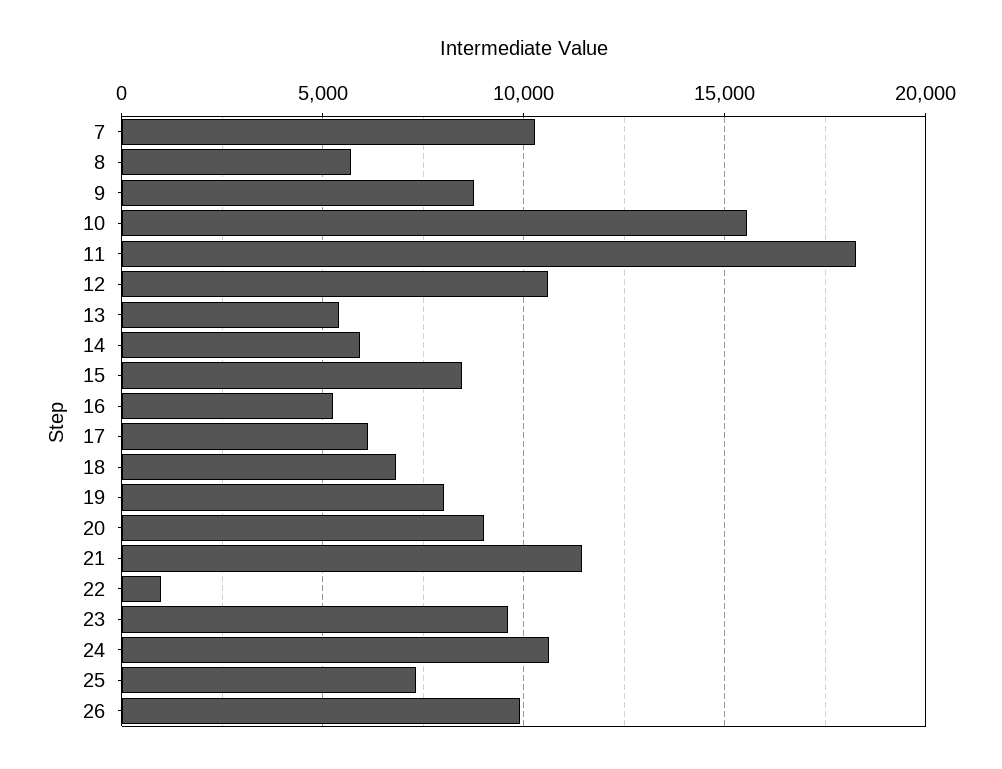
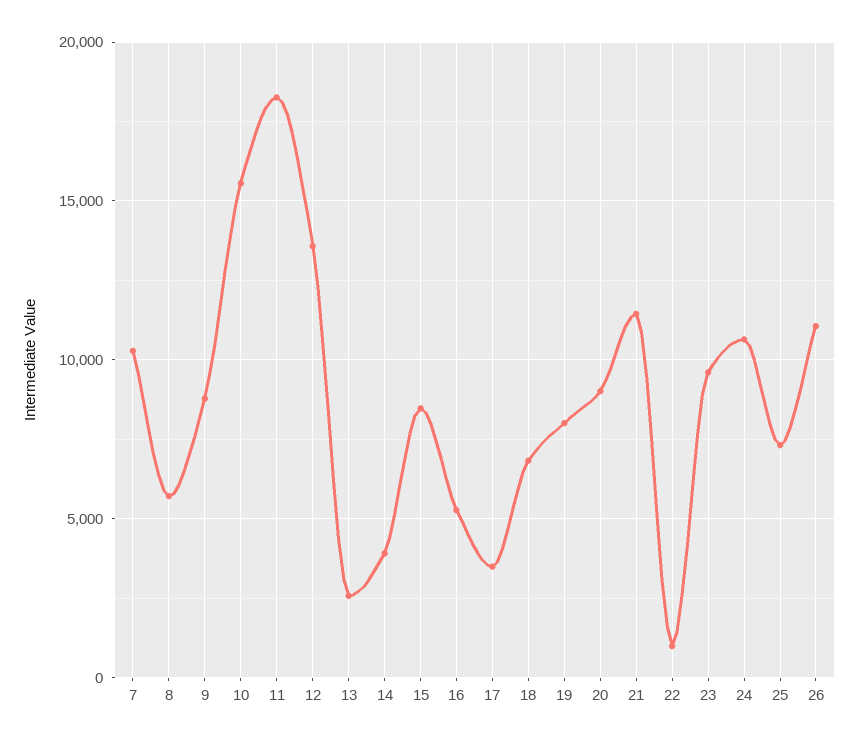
  {
    "7": 10500,
    "8": 5500,
    "9": 9000,
    "10": 15500,
    "11": 18500,
-   "12": 10500,
+   "12": 13500,
-   "13": 5500,
+   "13": 2500,
-   "14": 6000,
+   "14": 4000,
    "15": 8500,
    "16": 5500,
-   "17": 6000,
+   "17": 3500,
    "18": 7000,
    "19": 8000,
    "20": 9000,
    "21": 11500,
    "22": 1000,
    "23": 9500,
    "24": 10500,
    "25": 7500,
-   "26": 10000
+   "26": 11000
  }

